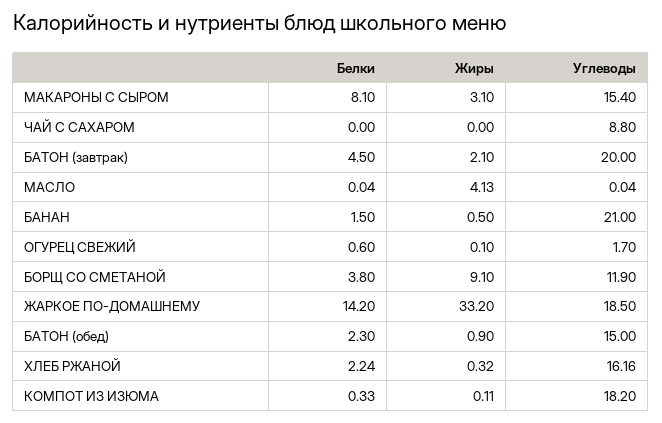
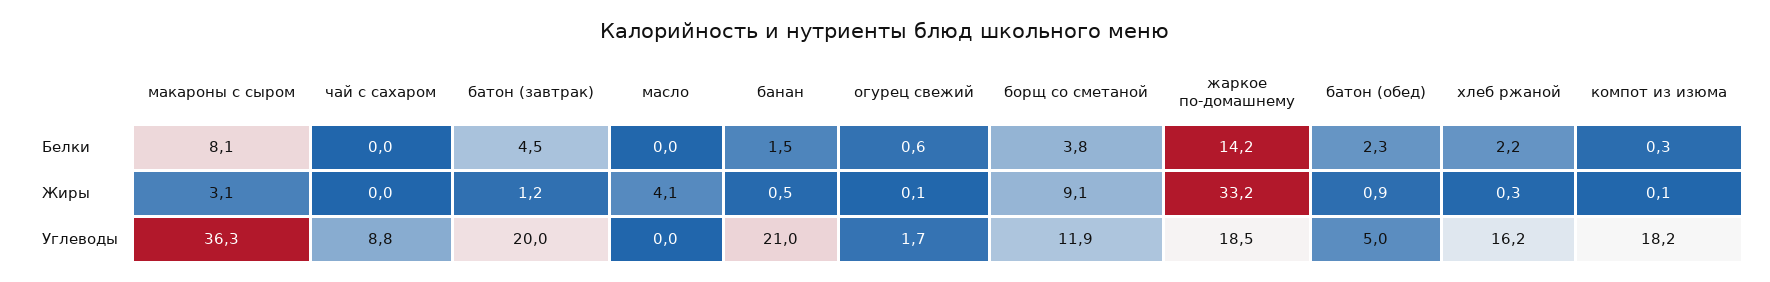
  {
    "Белки": {
      "МАКАРОНЫ С СЫРОМ": 8.1,
      "ЧАЙ С САХАРОМ": 0,
      "БАТОН (завтрак)": 4.5,
      "МАСЛО": 0.04,
      "БАНАН": 1.5,
      "ОГУРЕЦ СВЕЖИЙ": 0.6,
      "БОРЩ СО СМЕТАНОЙ": 3.8,
      "ЖАРКОЕ ПО-ДОМАШНЕМУ": 14.2,
      "БАТОН (обед)": 2.3,
      "ХЛЕБ РЖАНОЙ": 2.24,
      "КОМПОТ ИЗ ИЗЮМА": 0.33
    },
    "Жиры": {
      "МАКАРОНЫ С СЫРОМ": 3.1,
      "ЧАЙ С САХАРОМ": 0,
-     "БАТОН (завтрак)": 2.1,
+     "БАТОН (завтрак)": 1.2,
      "МАСЛО": 4.13,
      "БАНАН": 0.5,
      "ОГУРЕЦ СВЕЖИЙ": 0.1,
      "БОРЩ СО СМЕТАНОЙ": 9.1,
      "ЖАРКОЕ ПО-ДОМАШНЕМУ": 33.2,
      "БАТОН (обед)": 0.9,
      "ХЛЕБ РЖАНОЙ": 0.32,
      "КОМПОТ ИЗ ИЗЮМА": 0.11
    },
    "Углеводы": {
-     "МАКАРОНЫ С СЫРОМ": 15.4,
+     "МАКАРОНЫ С СЫРОМ": 36.3,
      "ЧАЙ С САХАРОМ": 8.8,
      "БАТОН (завтрак)": 20,
      "МАСЛО": 0.04,
      "БАНАН": 21,
      "ОГУРЕЦ СВЕЖИЙ": 1.7,
      "БОРЩ СО СМЕТАНОЙ": 11.9,
      "ЖАРКОЕ ПО-ДОМАШНЕМУ": 18.5,
-     "БАТОН (обед)": 15,
+     "БАТОН (обед)": 5,
      "ХЛЕБ РЖАНОЙ": 16.16,
      "КОМПОТ ИЗ ИЗЮМА": 18.2
    }
  }

